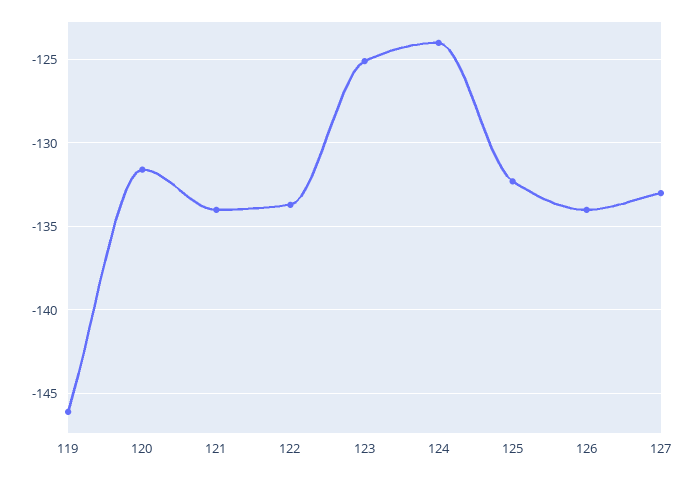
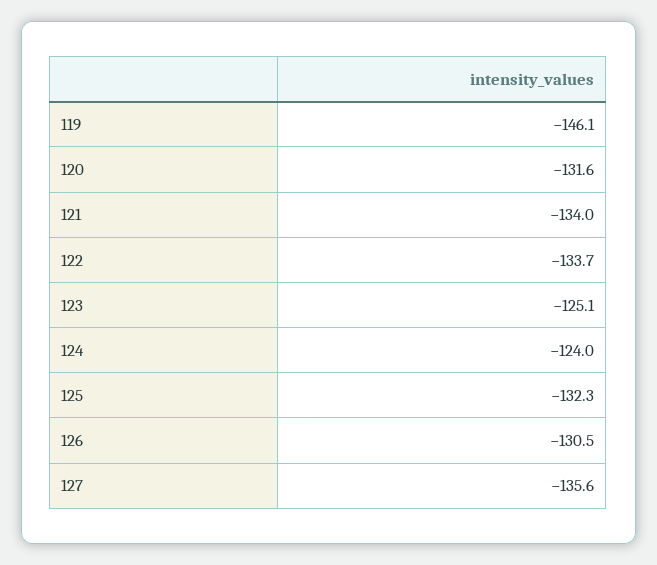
  {
    "119": -146.1,
    "120": -131.6,
    "121": -134,
    "122": -133.7,
    "123": -125.1,
    "124": -124,
    "125": -132.3,
-   "126": -134,
+   "126": -130.5,
-   "127": -133
+   "127": -135.6
  }

